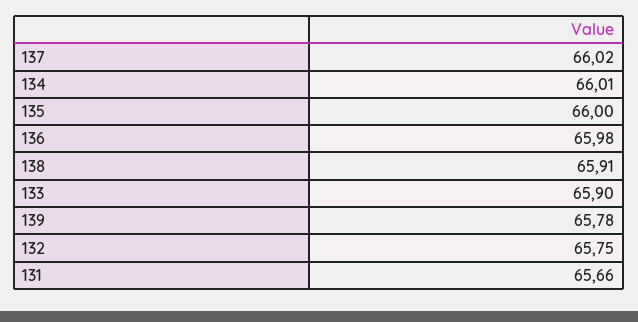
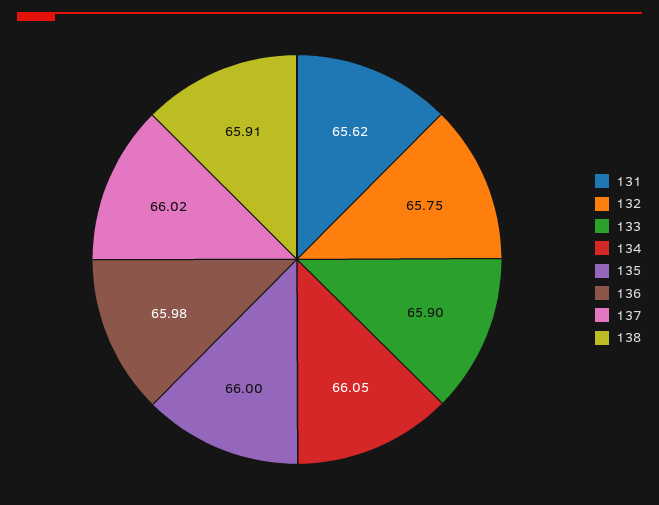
  {
    "137": 66.02,
-   "134": 66.01,
+   "134": 66.05,
    "135": 66,
    "136": 65.98,
    "138": 65.91,
    "133": 65.9,
-   "139": 65.78,
    "132": 65.75,
-   "131": 65.66
+   "131": 65.62
  }

